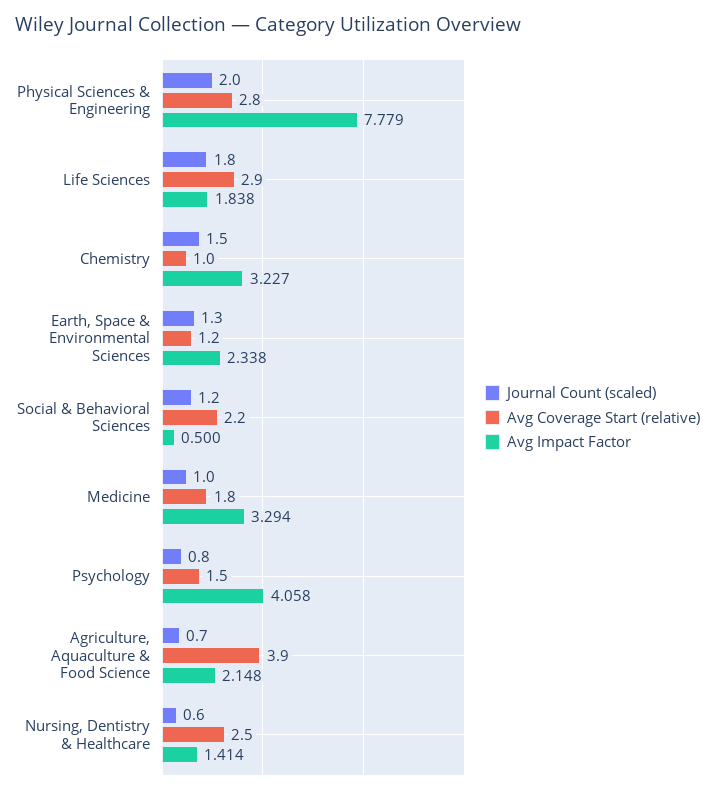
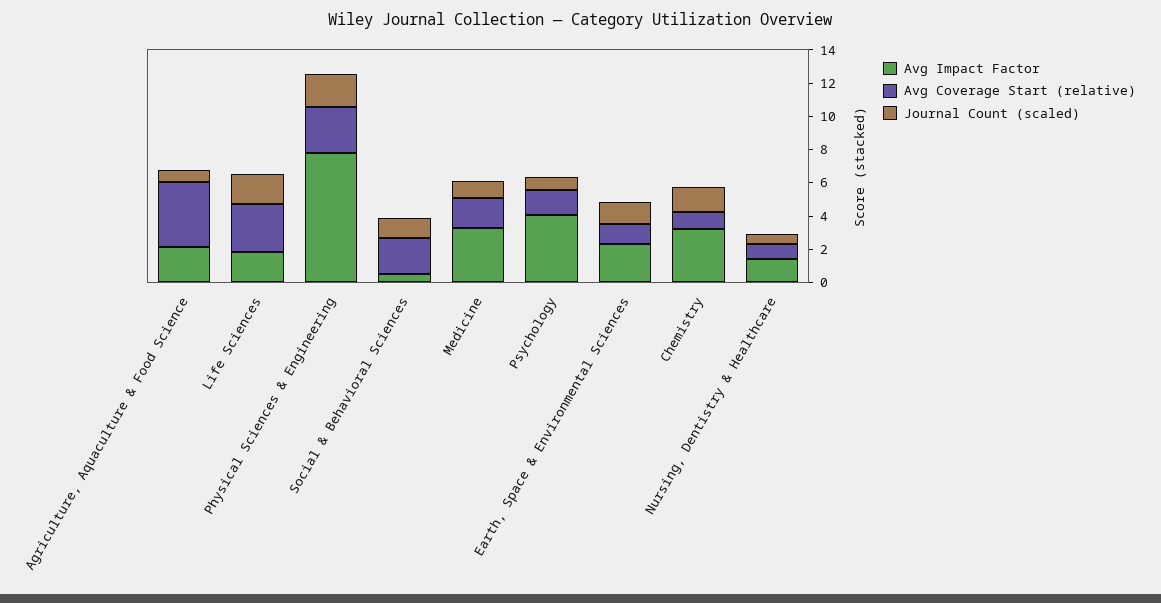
  {
    "Journal Count (scaled)": {
      "Physical Sciences & Engineering": 2,
      "Life Sciences": 1.8,
      "Chemistry": 1.5,
      "Earth, Space & Environmental Sciences": 1.3,
      "Social & Behavioral Sciences": 1.2,
      "Medicine": 1,
      "Psychology": 0.8,
      "Agriculture, Aquaculture & Food Science": 0.7,
      "Nursing, Dentistry & Healthcare": 0.6
    },
    "Avg Coverage Start (relative)": {
      "Physical Sciences & Engineering": 2.8,
      "Life Sciences": 2.9,
      "Chemistry": 1,
      "Earth, Space & Environmental Sciences": 1.2,
      "Social & Behavioral Sciences": 2.2,
      "Medicine": 1.8,
      "Psychology": 1.5,
      "Agriculture, Aquaculture & Food Science": 3.9,
-     "Nursing, Dentistry & Healthcare": 2.5
+     "Nursing, Dentistry & Healthcare": 1
    },
    "Avg Impact Factor": {
      "Physical Sciences & Engineering": 7.779,
      "Life Sciences": 1.838,
      "Chemistry": 3.227,
      "Earth, Space & Environmental Sciences": 2.338,
      "Social & Behavioral Sciences": 0.5,
      "Medicine": 3.294,
      "Psychology": 4.058,
      "Agriculture, Aquaculture & Food Science": 2.148,
      "Nursing, Dentistry & Healthcare": 1.414
    }
  }

